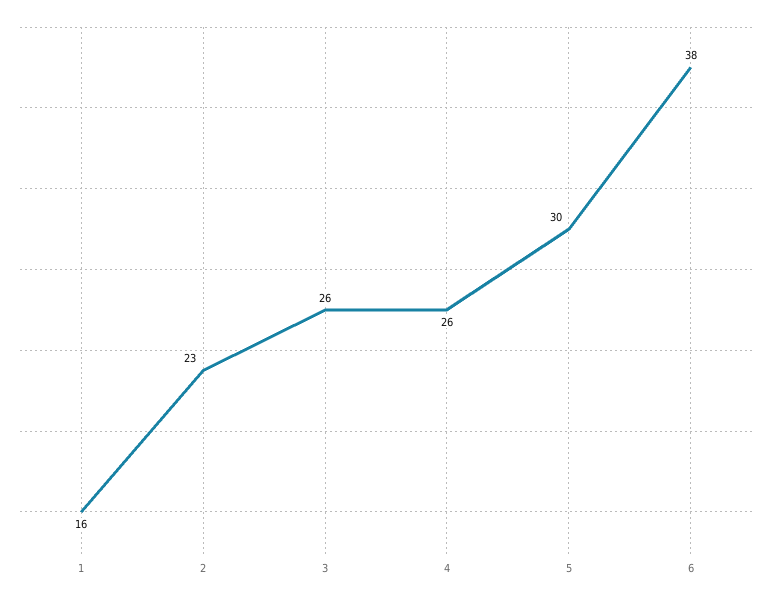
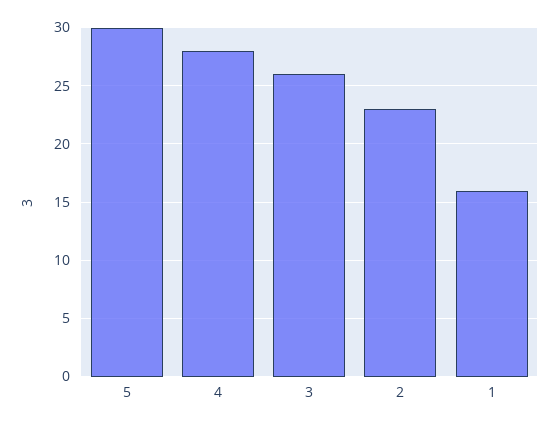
  {
    "1": 16,
    "2": 23,
    "3": 26,
-   "4": 26,
+   "4": 28,
-   "5": 30,
+   "5": 30
-   "6": 38
  }

